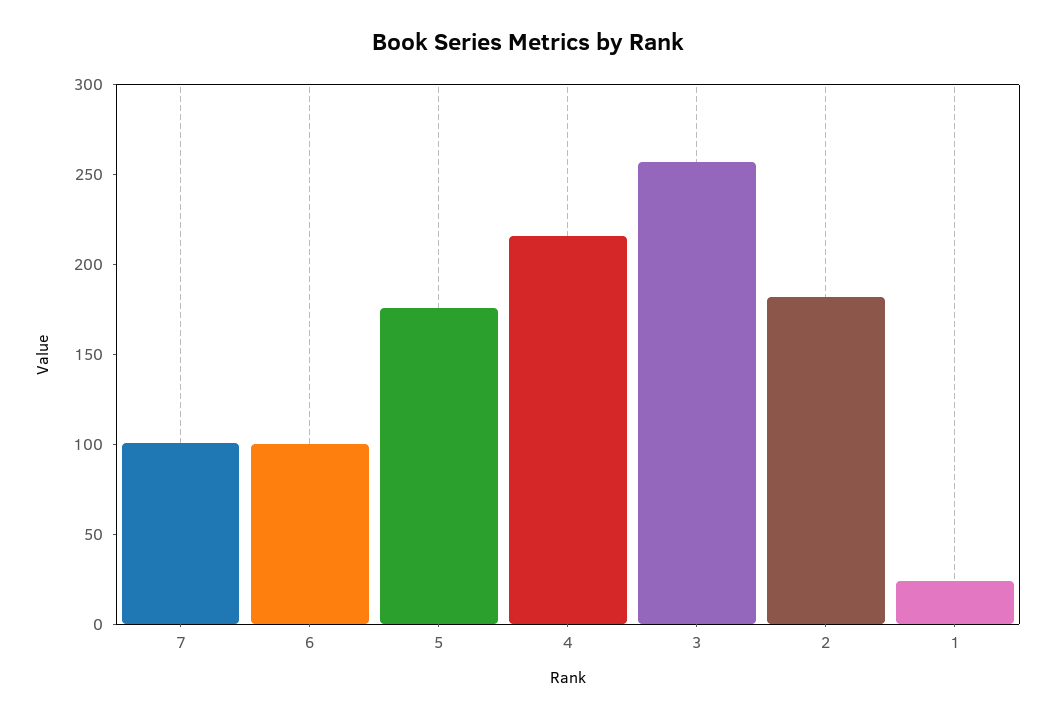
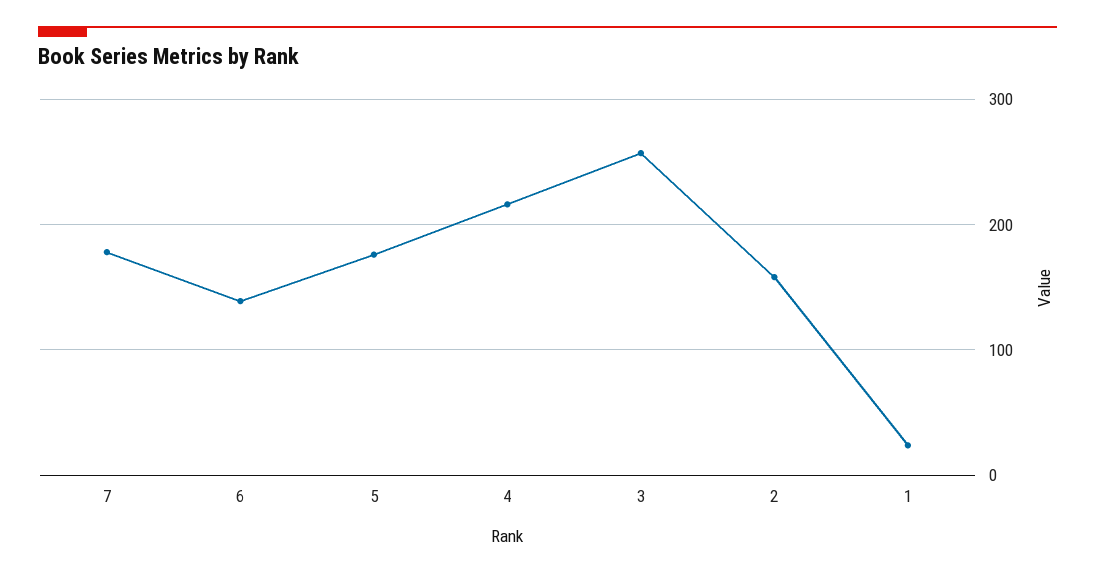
  {
-   "7": 100,
+   "7": 180,
-   "6": 100,
+   "6": 140,
    "5": 180,
    "4": 220,
    "3": 260,
-   "2": 180,
+   "2": 160,
    "1": 20
  }

